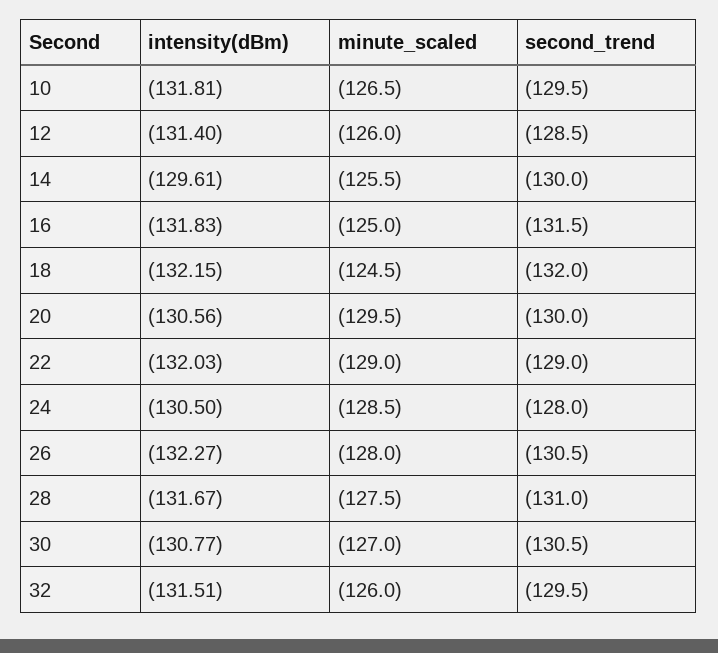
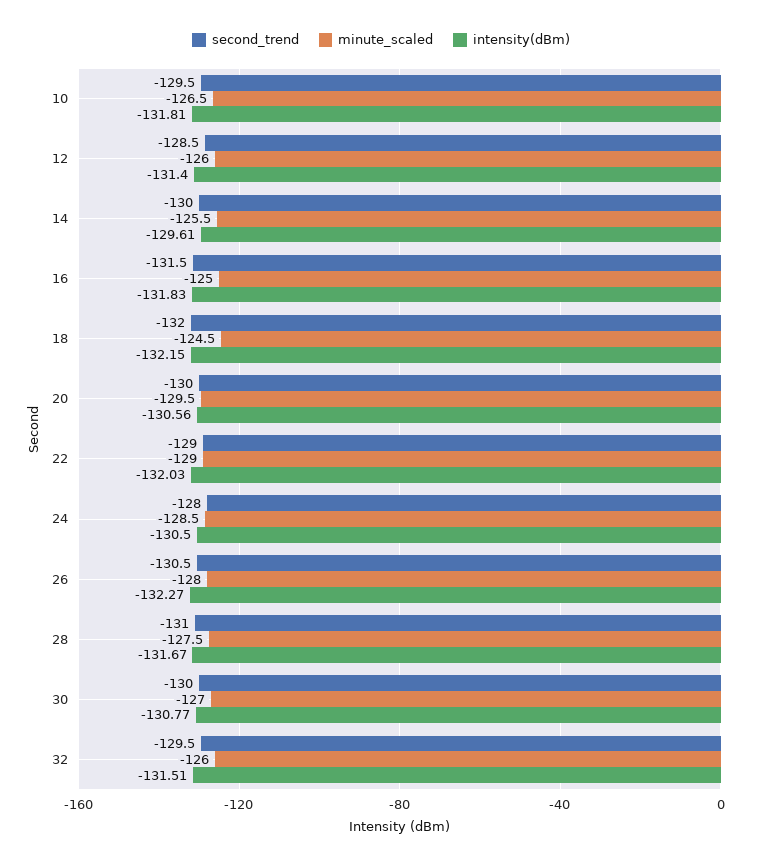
  {
    "intensity(dBm)": {
      "10": -131.81,
      "12": -131.4,
      "14": -129.61,
      "16": -131.83,
      "18": -132.15,
      "20": -130.56,
      "22": -132.03,
      "24": -130.5,
      "26": -132.27,
      "28": -131.67,
      "30": -130.77,
      "32": -131.51
    },
    "minute_scaled": {
      "10": -126.5,
      "12": -126,
      "14": -125.5,
      "16": -125,
      "18": -124.5,
      "20": -129.5,
      "22": -129,
      "24": -128.5,
      "26": -128,
      "28": -127.5,
      "30": -127,
      "32": -126
    },
    "second_trend": {
      "10": -129.5,
      "12": -128.5,
      "14": -130,
      "16": -131.5,
      "18": -132,
      "20": -130,
      "22": -129,
      "24": -128,
      "26": -130.5,
      "28": -131,
-     "30": -130.5,
+     "30": -130,
      "32": -129.5
    }
  }

